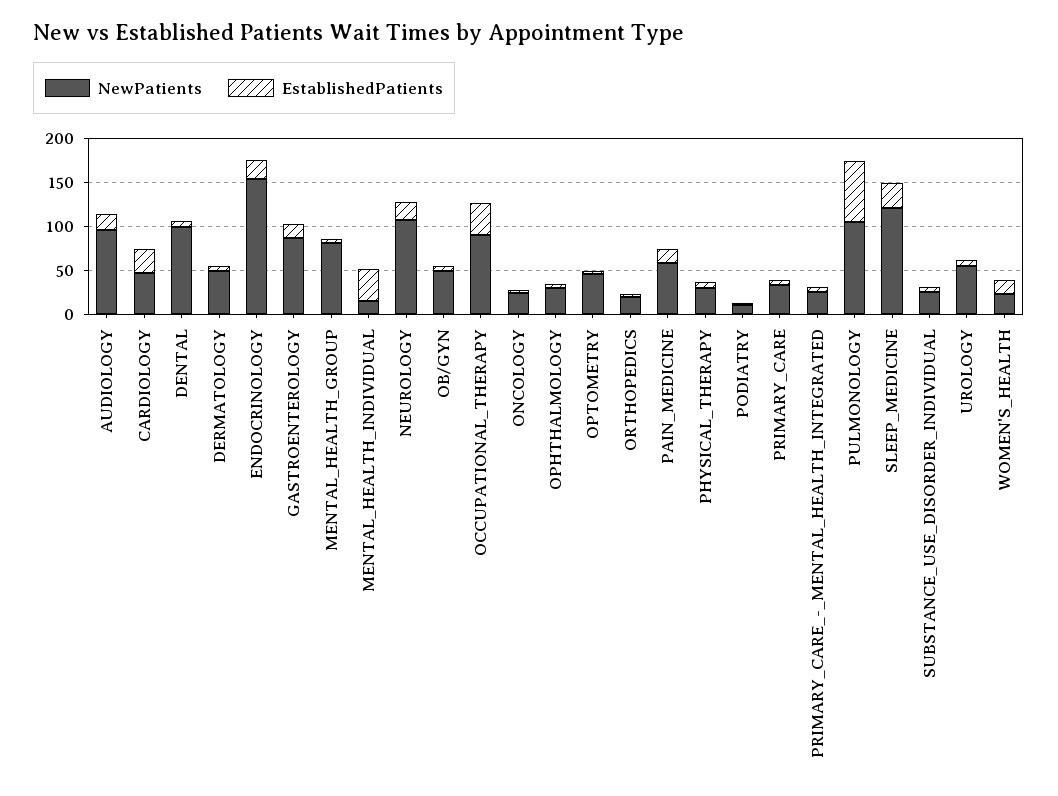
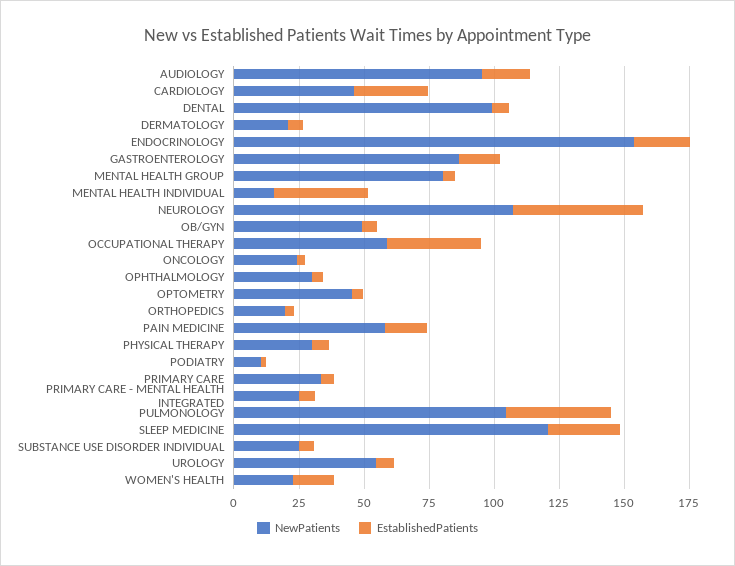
  {
    "NewPatients": {
      "AUDIOLOGY": 95,
      "CARDIOLOGY": 45,
      "DENTAL": 100,
-     "DERMATOLOGY": 50,
+     "DERMATOLOGY": 20,
      "ENDOCRINOLOGY": 155,
      "GASTROENTEROLOGY": 85,
      "MENTAL_HEALTH_GROUP": 80,
      "MENTAL_HEALTH_INDIVIDUAL": 15,
      "NEUROLOGY": 105,
      "OB/GYN": 50,
-     "OCCUPATIONAL_THERAPY": 90,
+     "OCCUPATIONAL_THERAPY": 60,
      "ONCOLOGY": 25,
      "OPHTHALMOLOGY": 30,
      "OPTOMETRY": 45,
      "ORTHOPEDICS": 20,
      "PAIN_MEDICINE": 60,
      "PHYSICAL_THERAPY": 30,
      "PODIATRY": 10,
      "PRIMARY_CARE": 35,
      "PRIMARY_CARE_-_MENTAL_HEALTH_INTEGRATED": 25,
      "PULMONOLOGY": 105,
      "SLEEP_MEDICINE": 120,
      "SUBSTANCE_USE_DISORDER_INDIVIDUAL": 25,
      "UROLOGY": 55,
      "WOMEN'S_HEALTH": 25
    },
    "EstablishedPatients": {
      "AUDIOLOGY": 20,
      "CARDIOLOGY": 30,
      "DENTAL": 5,
      "DERMATOLOGY": 5,
      "ENDOCRINOLOGY": 20,
      "GASTROENTEROLOGY": 15,
      "MENTAL_HEALTH_GROUP": 5,
      "MENTAL_HEALTH_INDIVIDUAL": 35,
-     "NEUROLOGY": 20,
+     "NEUROLOGY": 50,
      "OB/GYN": 5,
      "OCCUPATIONAL_THERAPY": 35,
      "ONCOLOGY": 5,
      "OPHTHALMOLOGY": 5,
      "OPTOMETRY": 5,
      "ORTHOPEDICS": 5,
      "PAIN_MEDICINE": 15,
      "PHYSICAL_THERAPY": 5,
      "PODIATRY": 0,
      "PRIMARY_CARE": 5,
      "PRIMARY_CARE_-_MENTAL_HEALTH_INTEGRATED": 5,
-     "PULMONOLOGY": 70,
+     "PULMONOLOGY": 40,
      "SLEEP_MEDICINE": 30,
      "SUBSTANCE_USE_DISORDER_INDIVIDUAL": 5,
      "UROLOGY": 5,
      "WOMEN'S_HEALTH": 15
    }
  }

